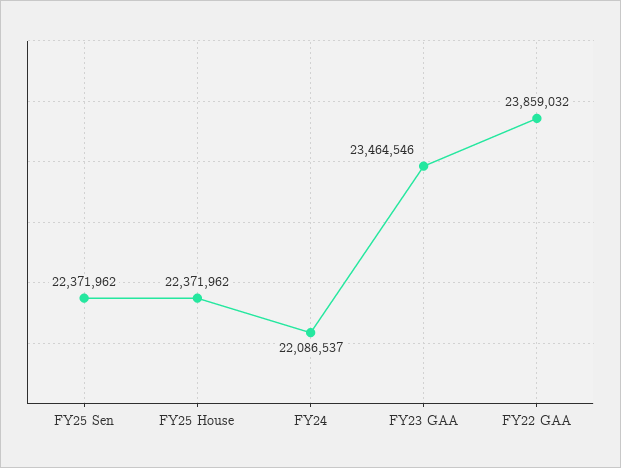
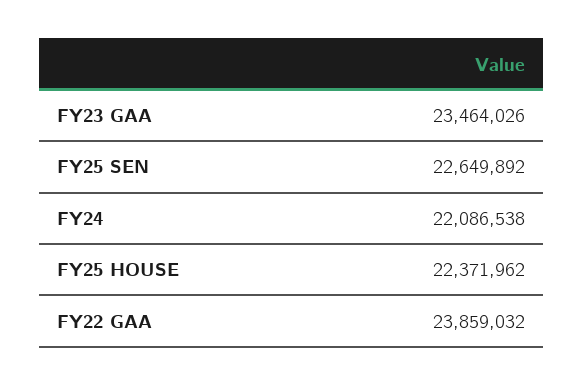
  {
-   "FY25 Sen": 22371962,
+   "FY25 Sen": 22649892,
    "FY25 House": 22371962,
-   "FY24": 22086537,
+   "FY24": 22086538,
-   "FY23 GAA": 23464546,
+   "FY23 GAA": 23464026,
    "FY22 GAA": 23859032
  }

